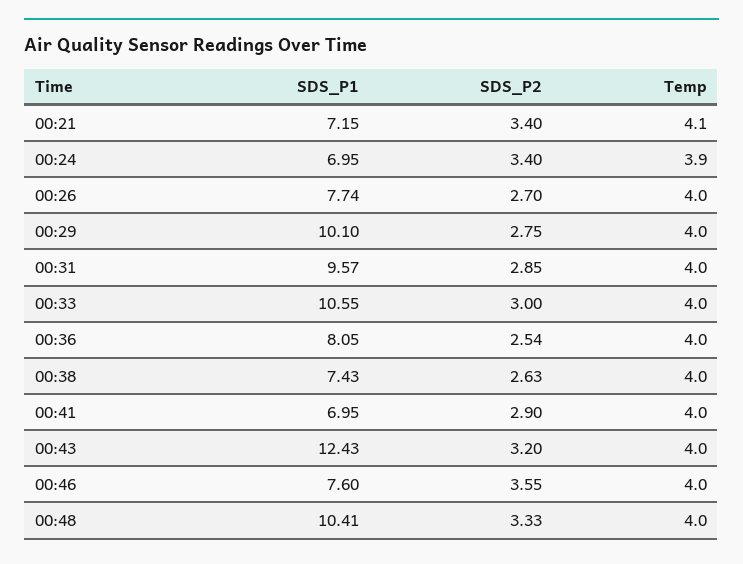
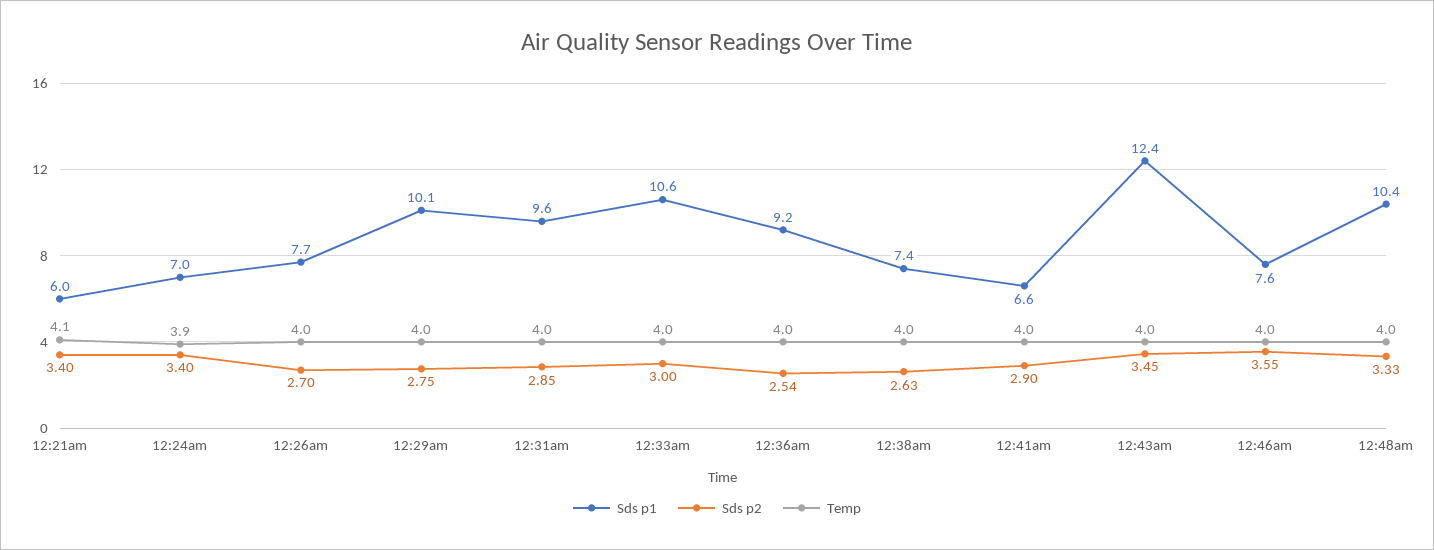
  {
    "SDS_P1": {
-     "00:21": 7.15,
+     "00:21": 6,
      "00:24": 6.95,
      "00:26": 7.74,
      "00:29": 10.1,
      "00:31": 9.57,
      "00:33": 10.55,
-     "00:36": 8.05,
+     "00:36": 9.2,
      "00:38": 7.43,
-     "00:41": 6.95,
+     "00:41": 6.6,
      "00:43": 12.43,
      "00:46": 7.6,
      "00:48": 10.41
    },
    "SDS_P2": {
      "00:21": 3.4,
      "00:24": 3.4,
      "00:26": 2.7,
      "00:29": 2.75,
      "00:31": 2.85,
      "00:33": 3,
      "00:36": 2.54,
      "00:38": 2.63,
      "00:41": 2.9,
-     "00:43": 3.2,
+     "00:43": 3.45,
      "00:46": 3.55,
      "00:48": 3.33
    },
    "Temp": {
      "00:21": 4.1,
      "00:24": 3.9,
      "00:26": 4,
      "00:29": 4,
      "00:31": 4,
      "00:33": 4,
      "00:36": 4,
      "00:38": 4,
      "00:41": 4,
      "00:43": 4,
      "00:46": 4,
      "00:48": 4
    }
  }

